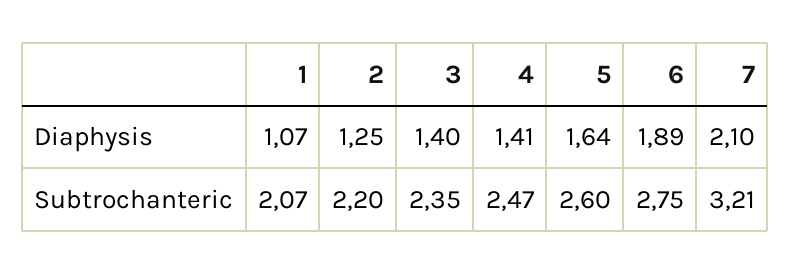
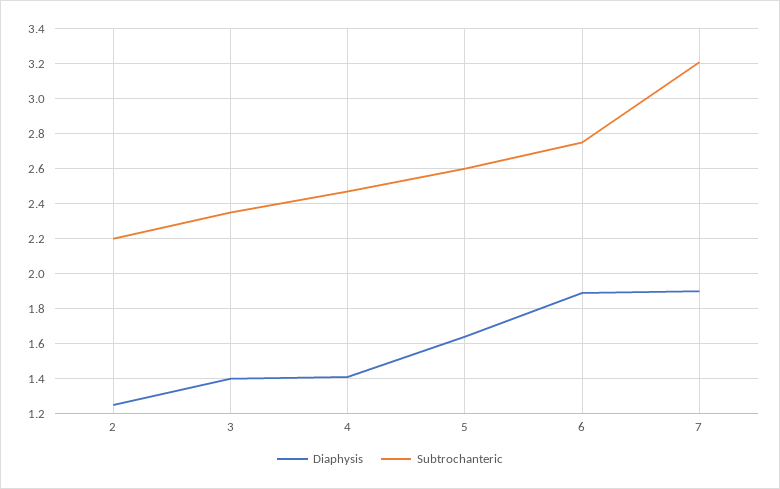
  {
    "Diaphysis": {
-     "1": 1.07,
      "2": 1.25,
      "3": 1.4,
      "4": 1.41,
      "5": 1.64,
      "6": 1.89,
-     "7": 2.1
+     "7": 1.9
    },
    "Subtrochanteric": {
-     "1": 2.07,
      "2": 2.2,
      "3": 2.35,
      "4": 2.47,
      "5": 2.6,
      "6": 2.75,
      "7": 3.21
    }
  }

